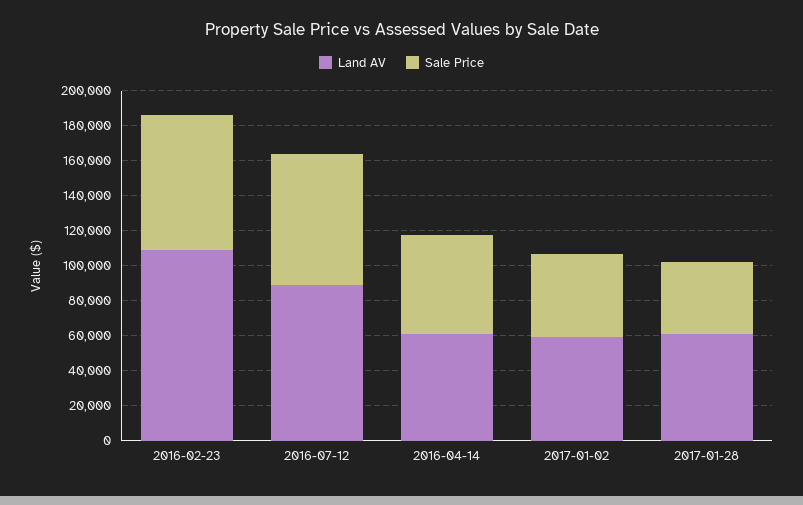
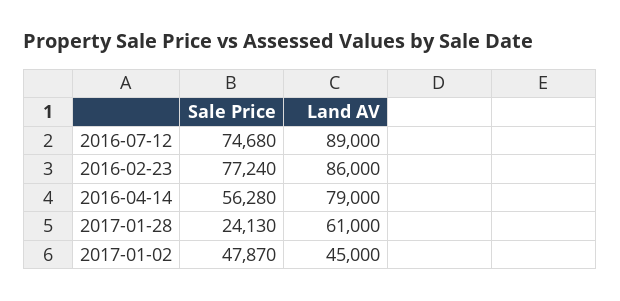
  {
    "Land AV": {
-     "2016-02-23": 110000,
+     "2016-02-23": 86000,
      "2016-07-12": 89000,
-     "2016-04-14": 60000,
+     "2016-04-14": 79000,
-     "2017-01-02": 60000,
+     "2017-01-02": 45000,
      "2017-01-28": 61000
    },
    "Sale Price": {
      "2016-02-23": 77240,
      "2016-07-12": 74680,
      "2016-04-14": 56280,
      "2017-01-02": 47870,
-     "2017-01-28": 40000
+     "2017-01-28": 24130
    }
  }

